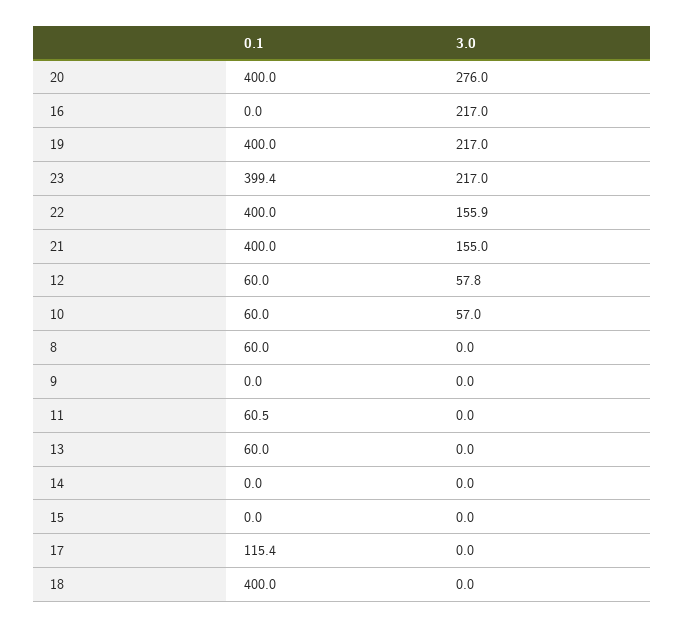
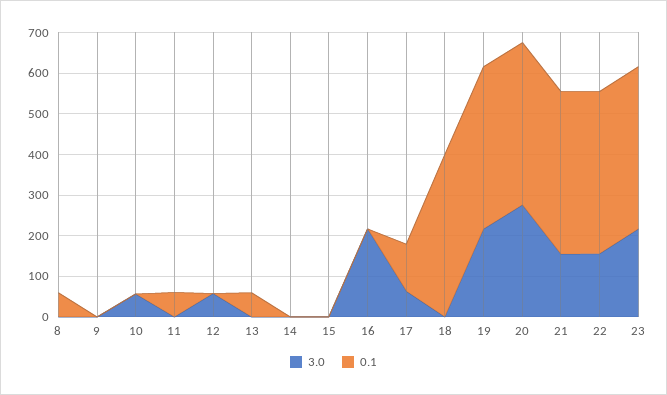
  {
    "0.1": {
      "20": 400,
      "16": 0,
      "19": 400,
      "23": 399.4,
      "22": 400,
      "21": 400,
-     "12": 60,
+     "12": 0,
-     "10": 60,
+     "10": 0,
      "8": 60,
      "9": 0,
      "11": 60.5,
      "13": 60,
      "14": 0,
      "15": 0,
      "17": 115.4,
      "18": 400
    },
    "3.0": {
      "20": 276,
      "16": 217,
      "19": 217,
      "23": 217,
      "22": 155.9,
      "21": 155,
      "12": 57.8,
      "10": 57,
      "8": 0,
      "9": 0,
      "11": 0,
      "13": 0,
      "14": 0,
      "15": 0,
-     "17": 0,
+     "17": 60,
      "18": 0
    }
  }

